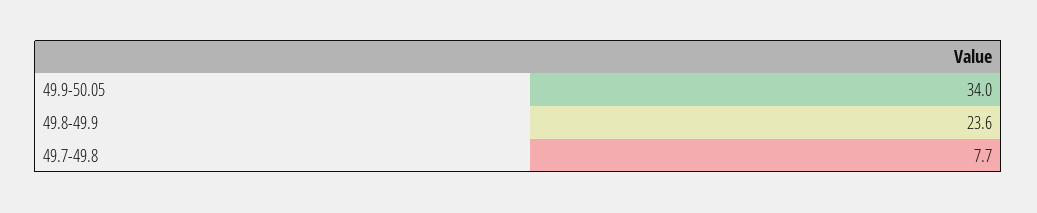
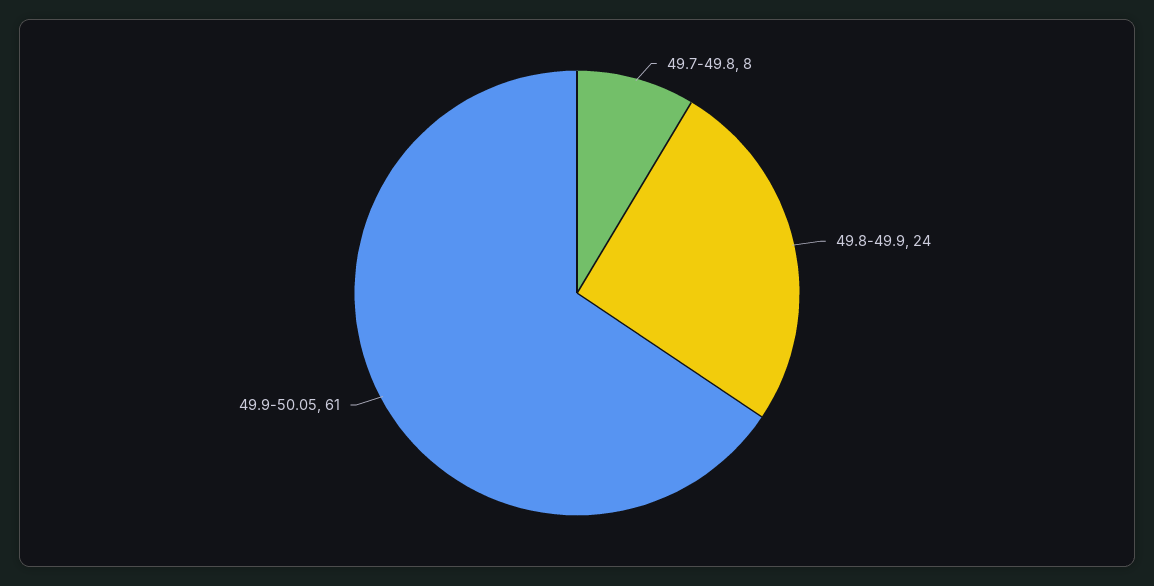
  {
-   "49.9-50.05": 34,
+   "49.9-50.05": 61,
    "49.8-49.9": 23.6,
    "49.7-49.8": 7.7
  }

